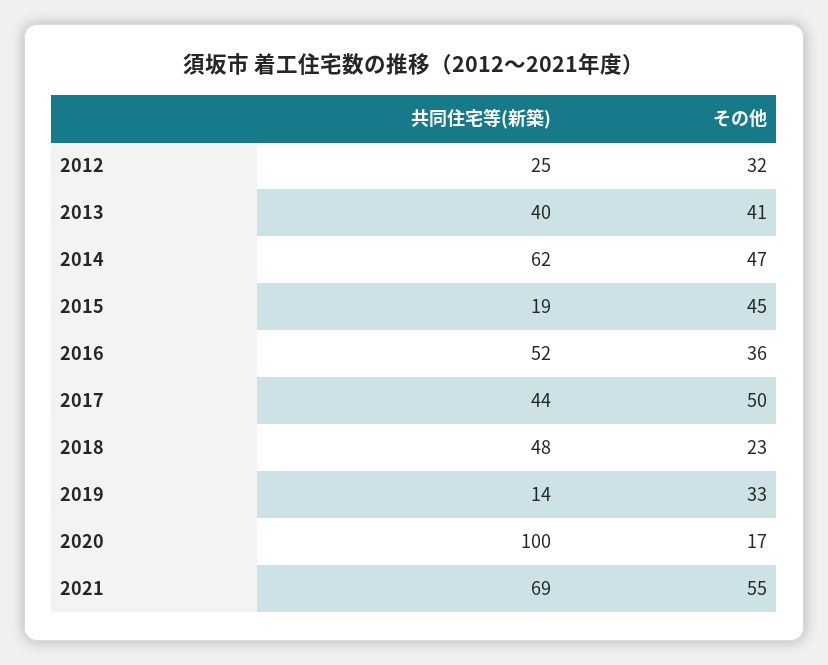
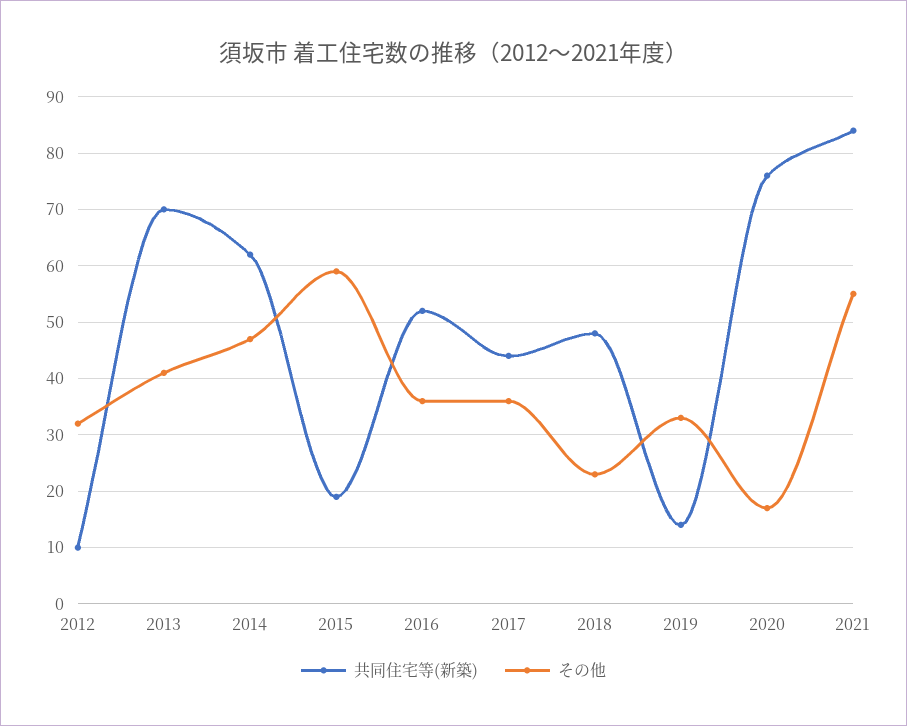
  {
    "共同住宅等(新築)": {
-     "2012": 25,
+     "2012": 10,
-     "2013": 40,
+     "2013": 70,
      "2014": 62,
      "2015": 19,
      "2016": 52,
      "2017": 44,
      "2018": 48,
      "2019": 14,
-     "2020": 100,
+     "2020": 75,
-     "2021": 69
+     "2021": 85
    },
    "その他": {
      "2012": 32,
      "2013": 41,
      "2014": 47,
-     "2015": 45,
+     "2015": 60,
      "2016": 36,
-     "2017": 50,
+     "2017": 35,
      "2018": 23,
      "2019": 33,
      "2020": 17,
      "2021": 55
    }
  }

